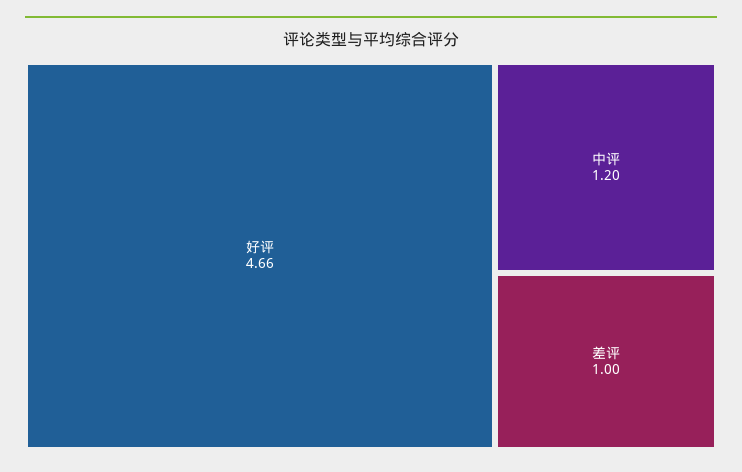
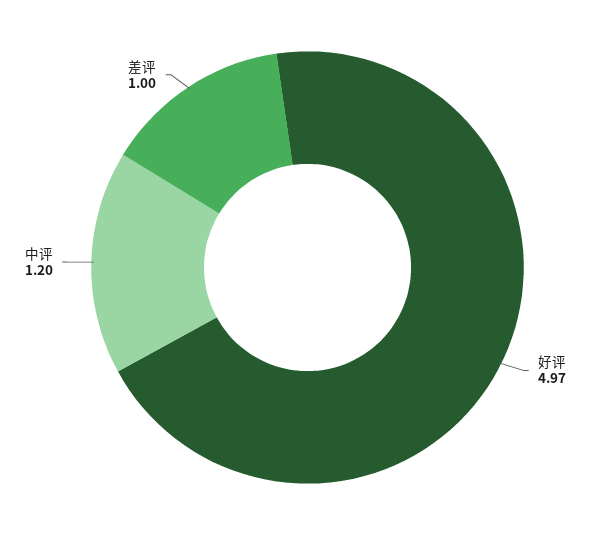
  {
-   "好评": 4.66,
+   "好评": 4.97,
    "中评": 1.2,
    "差评": 1
  }

